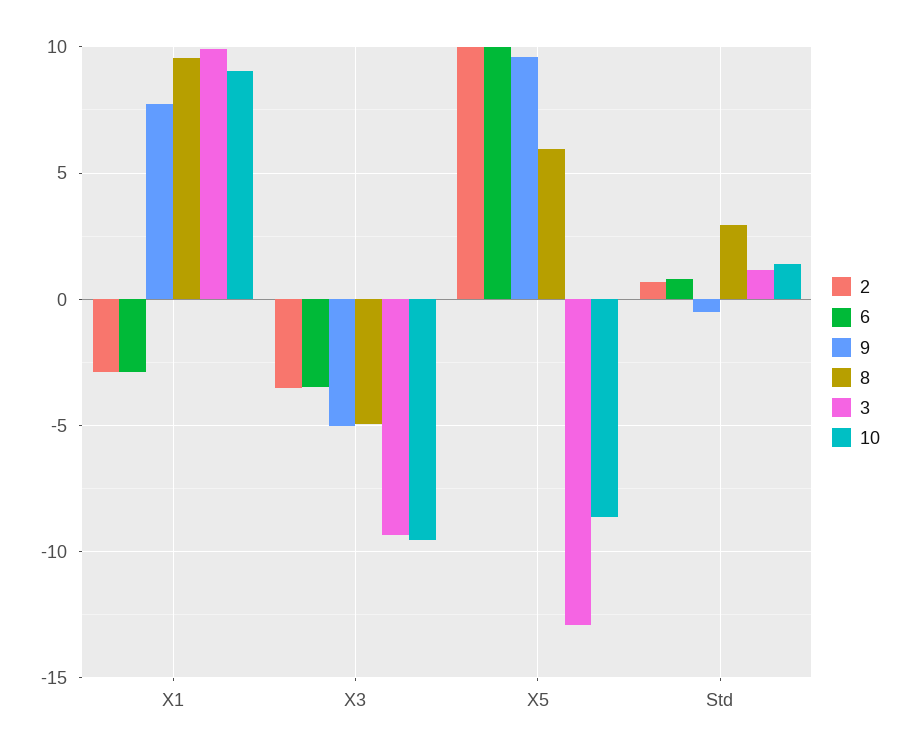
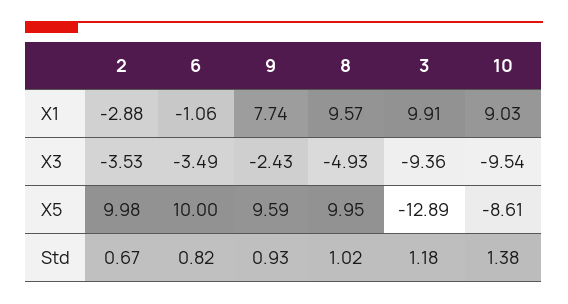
  {
    "2": {
      "X1": -2.88,
      "X3": -3.53,
      "X5": 9.98,
      "Std": 0.67
    },
    "6": {
-     "X1": -3,
+     "X1": -1.06,
      "X3": -3.49,
      "X5": 10,
      "Std": 0.82
    },
    "9": {
      "X1": 7.74,
-     "X3": -5,
+     "X3": -2.43,
      "X5": 9.59,
-     "Std": -0.5
+     "Std": 0.93
    },
    "8": {
      "X1": 9.57,
      "X3": -4.93,
-     "X5": 6,
+     "X5": 9.95,
-     "Std": 3
+     "Std": 1.02
    },
    "3": {
      "X1": 9.91,
      "X3": -9.36,
      "X5": -12.89,
      "Std": 1.18
    },
    "10": {
      "X1": 9.03,
      "X3": -9.54,
      "X5": -8.61,
      "Std": 1.38
    }
  }

